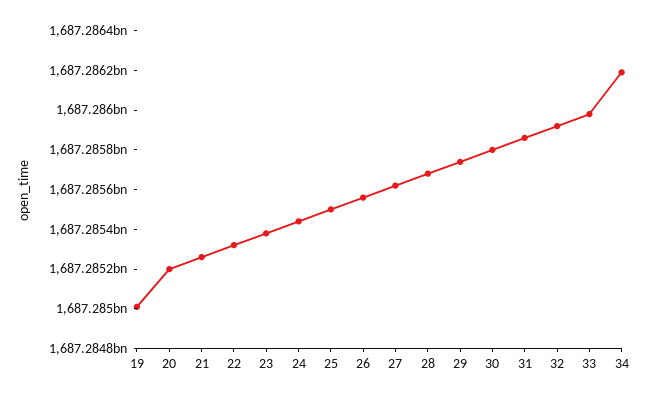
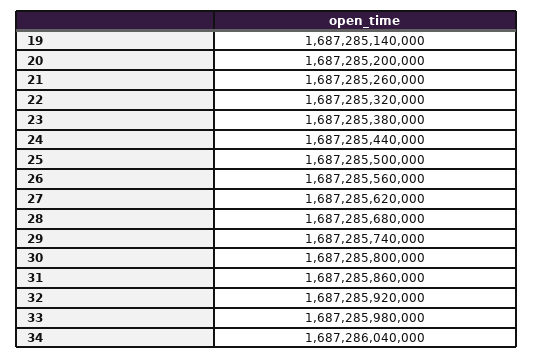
  {
-   "19": 1687285000000,
+   "19": 1687285140000,
    "20": 1687285200000,
    "21": 1687285260000,
    "22": 1687285320000,
    "23": 1687285380000,
    "24": 1687285440000,
    "25": 1687285500000,
    "26": 1687285560000,
    "27": 1687285620000,
    "28": 1687285680000,
    "29": 1687285740000,
    "30": 1687285800000,
    "31": 1687285860000,
    "32": 1687285920000,
    "33": 1687285980000,
-   "34": 1687286200000
+   "34": 1687286040000
  }

